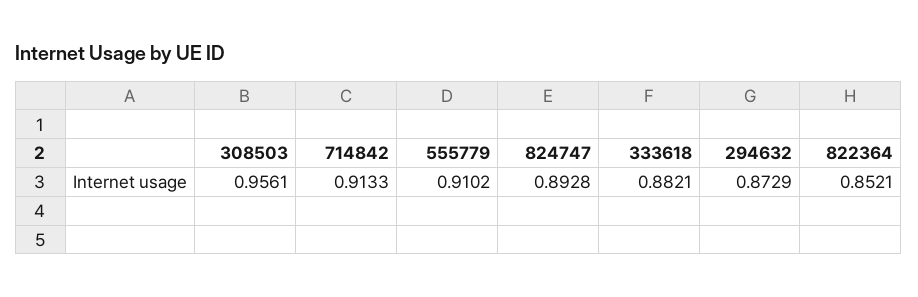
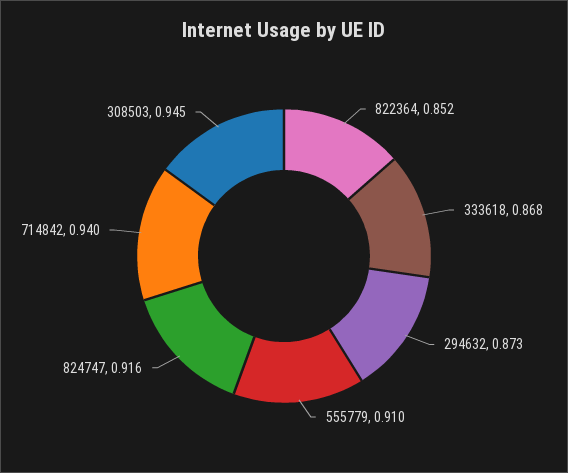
  {
-   "308503": 0.9561,
+   "308503": 0.945,
-   "714842": 0.9133,
+   "714842": 0.94,
    "555779": 0.9102,
-   "824747": 0.8928,
+   "824747": 0.916,
-   "333618": 0.8821,
+   "333618": 0.868,
    "294632": 0.8729,
    "822364": 0.8521
  }

